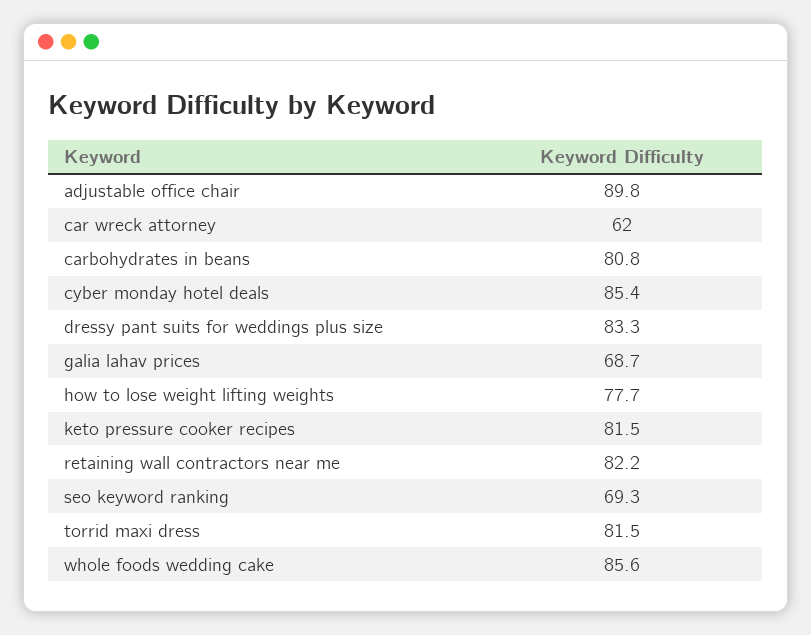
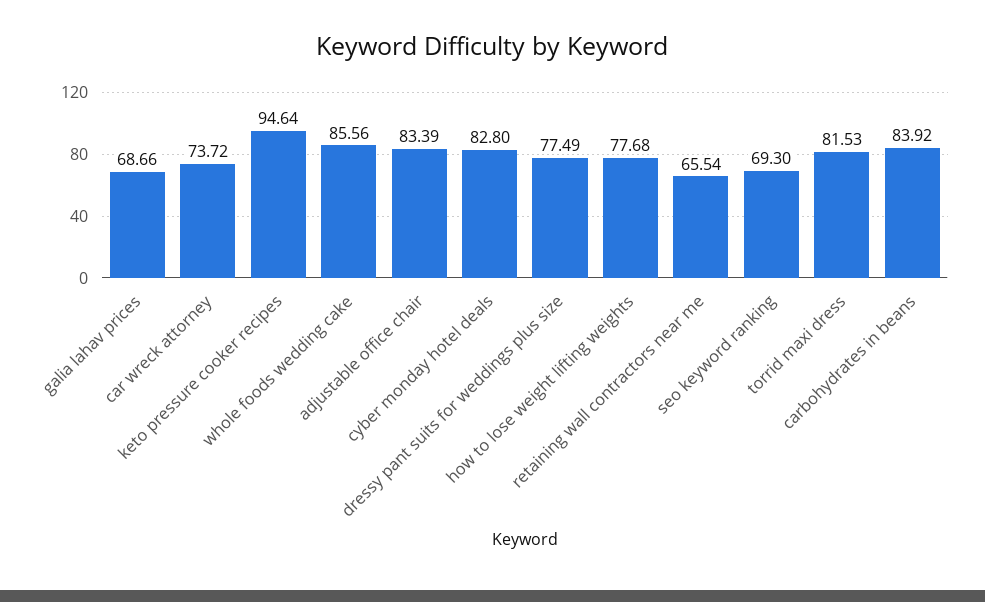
  {
-   "adjustable office chair": 89.8,
+   "adjustable office chair": 83.39,
-   "car wreck attorney": 62,
+   "car wreck attorney": 73.72,
-   "carbohydrates in beans": 80.8,
+   "carbohydrates in beans": 83.92,
-   "cyber monday hotel deals": 85.4,
+   "cyber monday hotel deals": 82.8,
-   "dressy pant suits for weddings plus size": 83.3,
+   "dressy pant suits for weddings plus size": 77.49,
    "galia lahav prices": 68.66,
    "how to lose weight lifting weights": 77.68,
-   "keto pressure cooker recipes": 81.5,
+   "keto pressure cooker recipes": 94.64,
-   "retaining wall contractors near me": 82.2,
+   "retaining wall contractors near me": 65.54,
    "seo keyword ranking": 69.3,
    "torrid maxi dress": 81.53,
    "whole foods wedding cake": 85.56
  }

